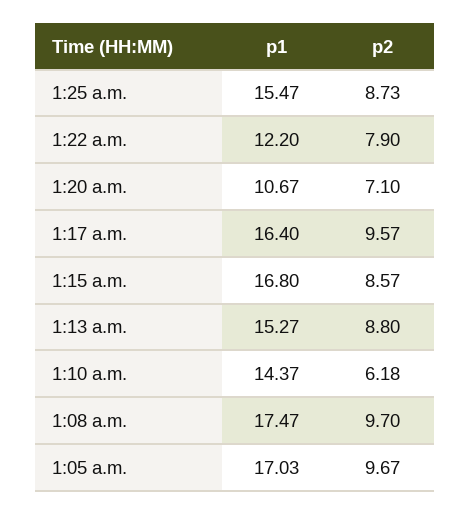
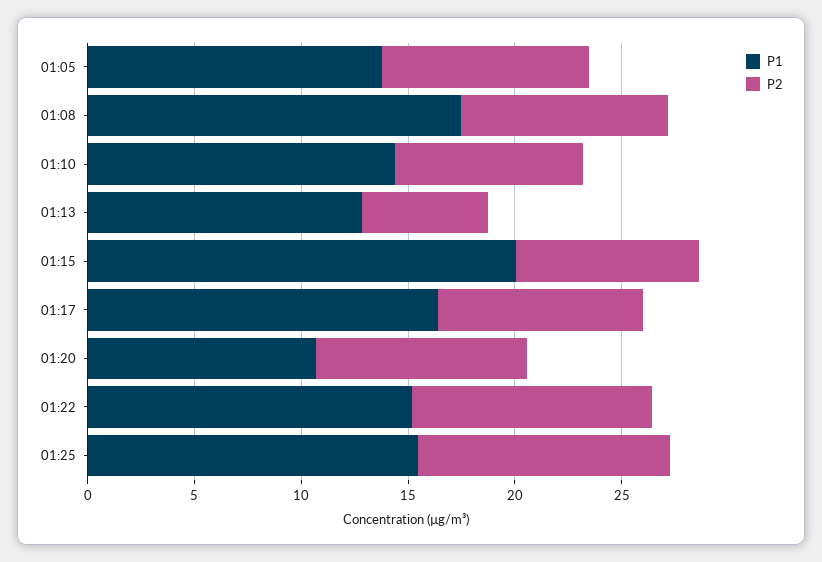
  {
    "p1": {
      "1:25 a.m.": 15.47,
-     "1:22 a.m.": 12.2,
+     "1:22 a.m.": 15,
      "1:20 a.m.": 10.67,
      "1:17 a.m.": 16.4,
-     "1:15 a.m.": 16.8,
+     "1:15 a.m.": 20,
-     "1:13 a.m.": 15.27,
+     "1:13 a.m.": 13,
      "1:10 a.m.": 14.37,
      "1:08 a.m.": 17.47,
-     "1:05 a.m.": 17.03
+     "1:05 a.m.": 14
    },
    "p2": {
-     "1:25 a.m.": 8.73,
+     "1:25 a.m.": 12,
-     "1:22 a.m.": 7.9,
+     "1:22 a.m.": 11,
-     "1:20 a.m.": 7.1,
+     "1:20 a.m.": 10,
      "1:17 a.m.": 9.57,
      "1:15 a.m.": 8.57,
-     "1:13 a.m.": 8.8,
+     "1:13 a.m.": 6,
-     "1:10 a.m.": 6.18,
+     "1:10 a.m.": 9,
      "1:08 a.m.": 9.7,
      "1:05 a.m.": 9.67
    }
  }

